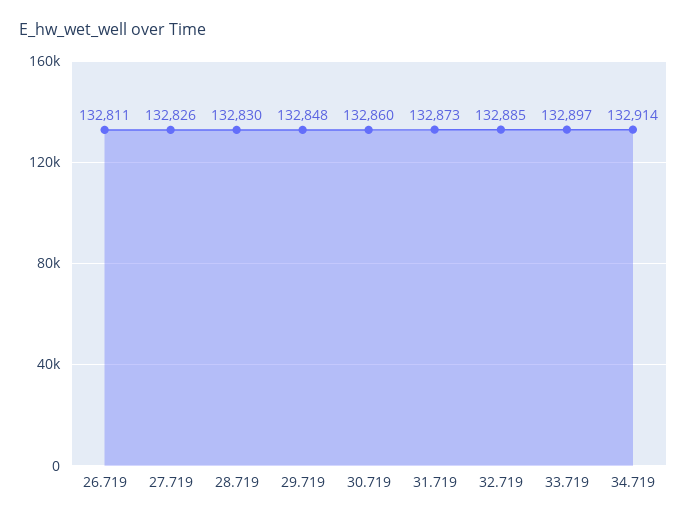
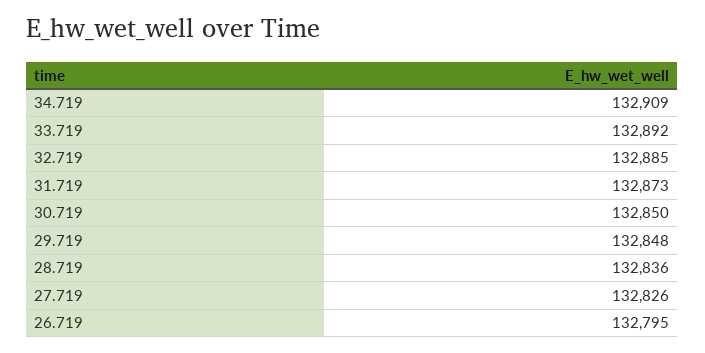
  {
-   "26.719": 132811,
+   "26.719": 132795,
    "27.719": 132826,
-   "28.719": 132830,
+   "28.719": 132836,
    "29.719": 132848,
-   "30.719": 132860,
+   "30.719": 132850,
    "31.719": 132873,
    "32.719": 132885,
-   "33.719": 132897,
+   "33.719": 132892,
-   "34.719": 132914
+   "34.719": 132909
  }

